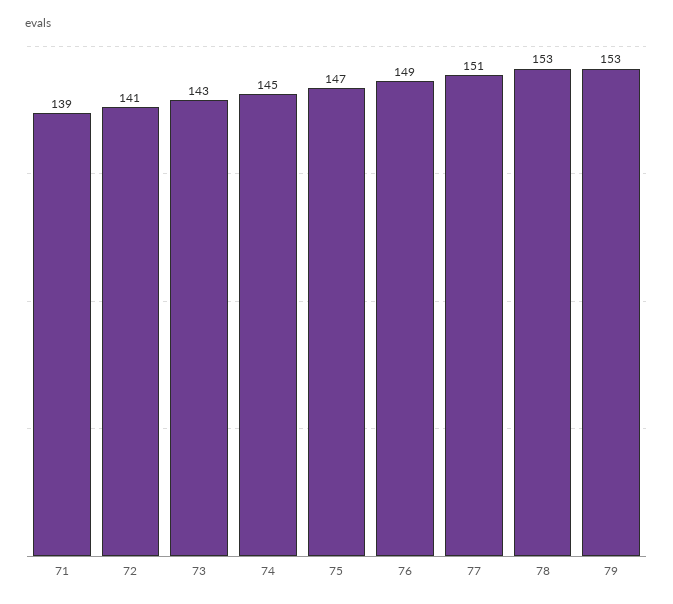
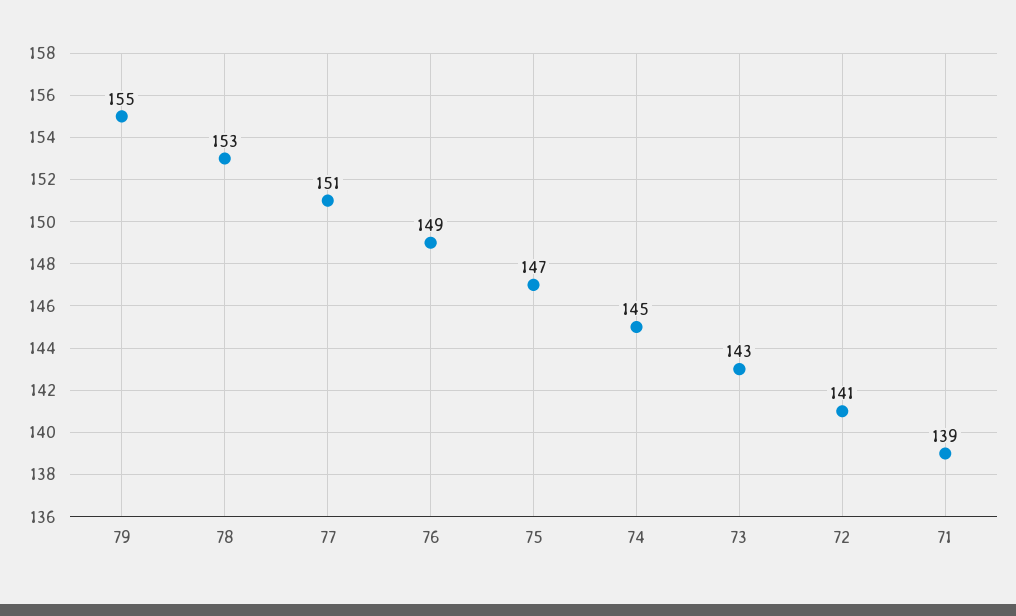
  {
    "71": 139,
    "72": 141,
    "73": 143,
    "74": 145,
    "75": 147,
    "76": 149,
    "77": 151,
    "78": 153,
-   "79": 153
+   "79": 155
  }

